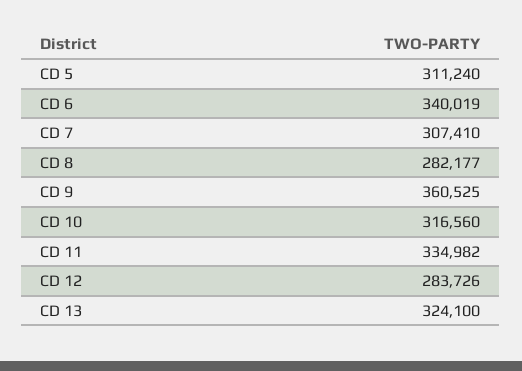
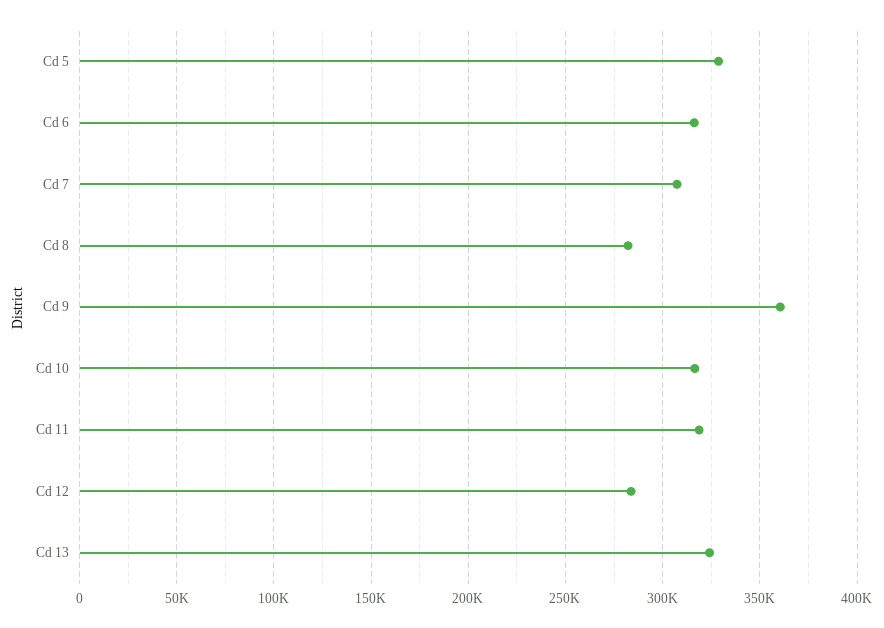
  {
-   "CD 5": 311240,
+   "CD 5": 330000,
-   "CD 6": 340019,
+   "CD 6": 315000,
    "CD 7": 307410,
    "CD 8": 282177,
    "CD 9": 360525,
    "CD 10": 316560,
-   "CD 11": 334982,
+   "CD 11": 320000,
    "CD 12": 283726,
    "CD 13": 324100
  }

